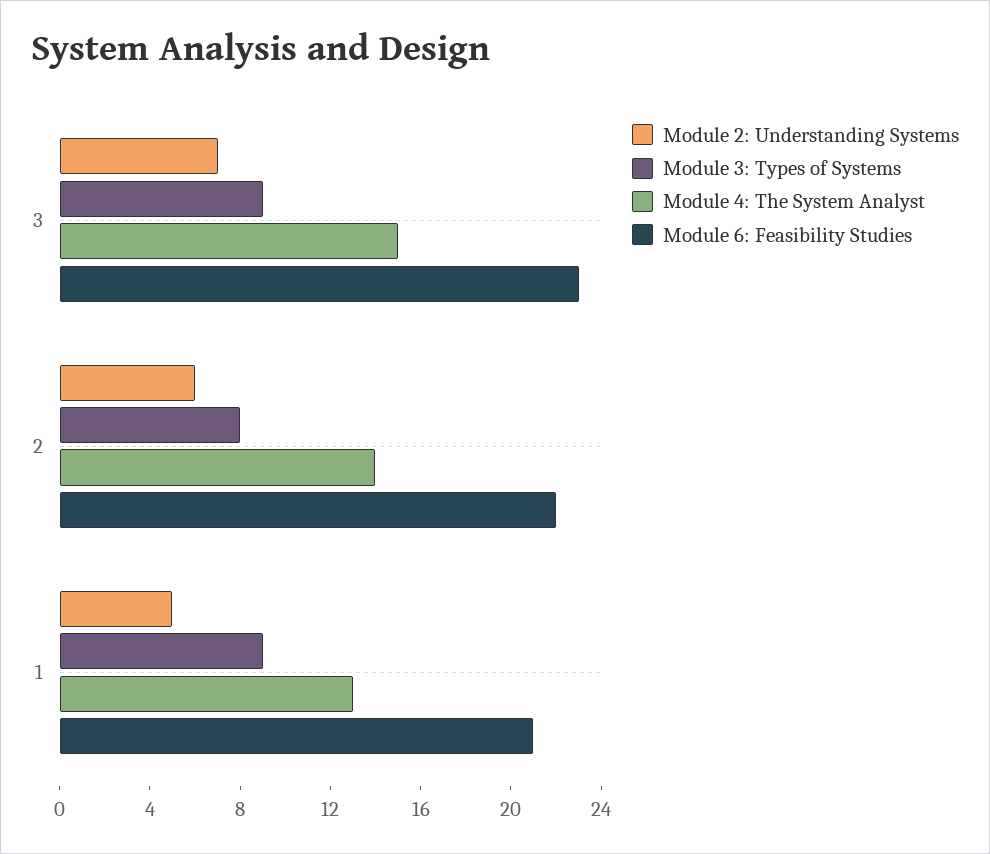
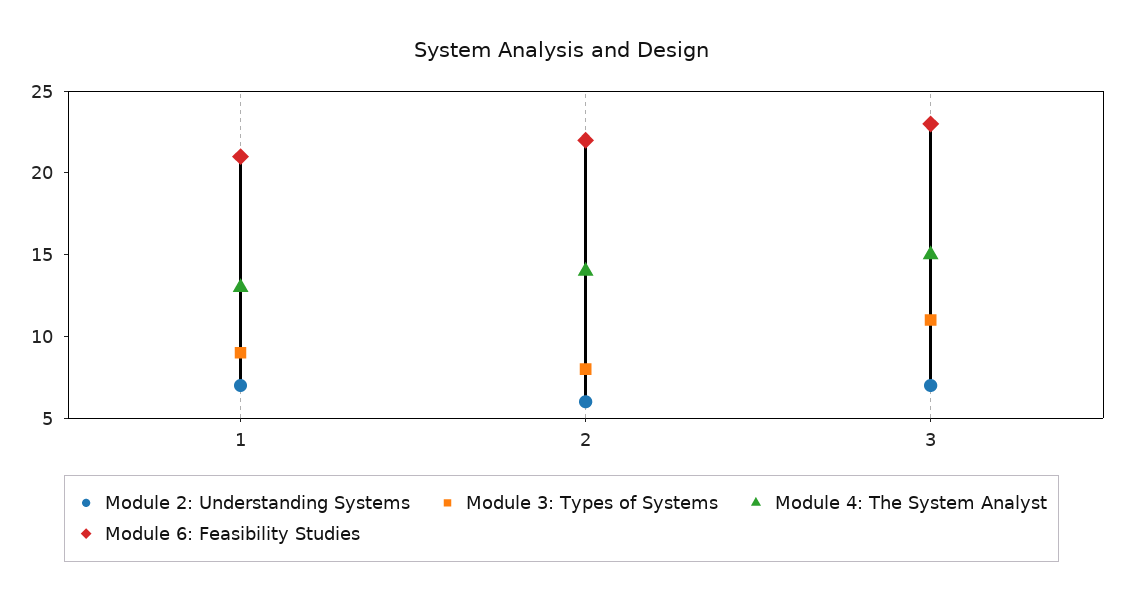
  {
    "Module 2: Understanding Systems": {
      "3": 7,
      "2": 6,
-     "1": 5
+     "1": 7
    },
    "Module 3: Types of Systems": {
-     "3": 9,
+     "3": 11,
      "2": 8,
      "1": 9
    },
    "Module 4: The System Analyst": {
      "3": 15,
      "2": 14,
      "1": 13
    },
    "Module 6: Feasibility Studies": {
      "3": 23,
      "2": 22,
      "1": 21
    }
  }

